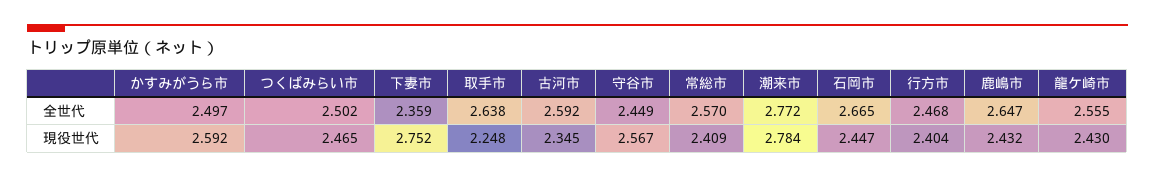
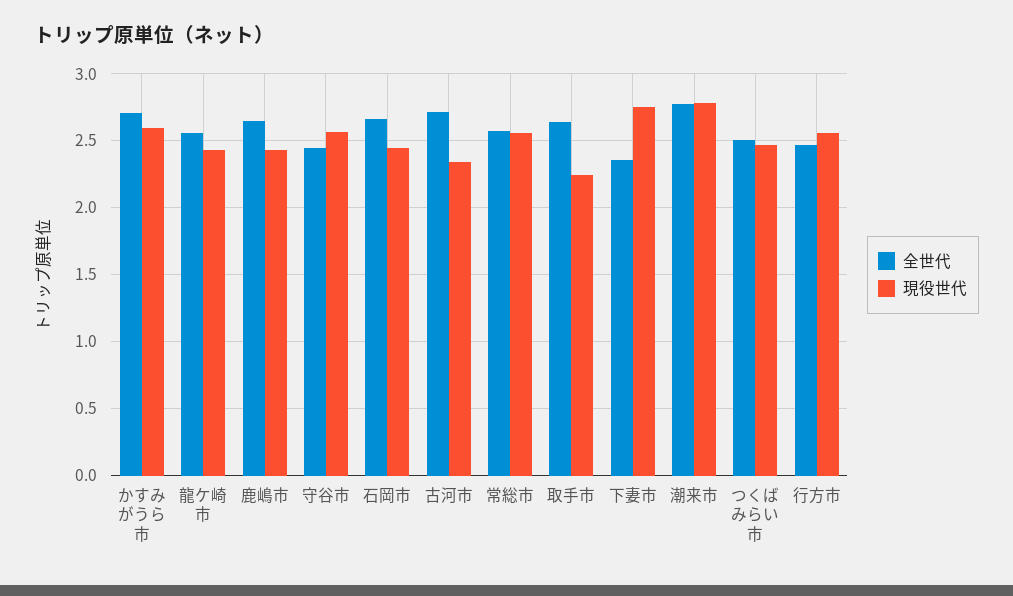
  {
    "全世代": {
-     "かすみがうら市": 2.497,
+     "かすみがうら市": 2.7,
      "つくばみらい市": 2.502,
      "下妻市": 2.359,
      "取手市": 2.638,
-     "古河市": 2.592,
+     "古河市": 2.7,
      "守谷市": 2.449,
      "常総市": 2.57,
      "潮来市": 2.772,
      "石岡市": 2.665,
      "行方市": 2.468,
      "鹿嶋市": 2.647,
      "龍ケ崎市": 2.555
    },
    "現役世代": {
      "かすみがうら市": 2.592,
      "つくばみらい市": 2.465,
      "下妻市": 2.752,
      "取手市": 2.248,
      "古河市": 2.345,
      "守谷市": 2.567,
-     "常総市": 2.409,
+     "常総市": 2.55,
      "潮来市": 2.784,
      "石岡市": 2.447,
-     "行方市": 2.404,
+     "行方市": 2.55,
      "鹿嶋市": 2.432,
      "龍ケ崎市": 2.43
    }
  }

